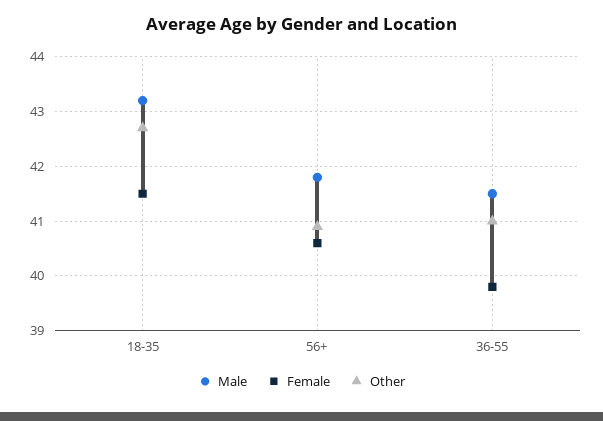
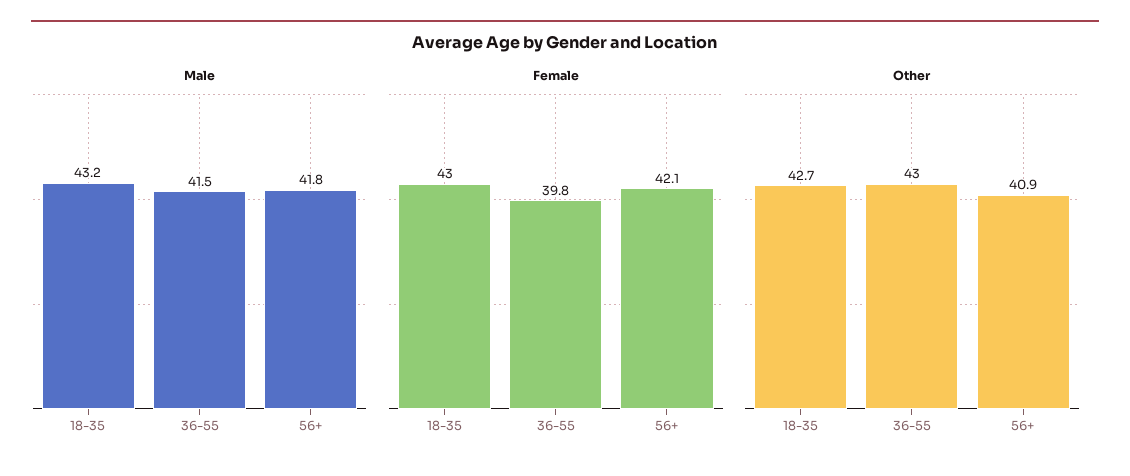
  {
    "Male": {
      "18-35": 43.2,
      "56+": 41.8,
      "36-55": 41.5
    },
    "Female": {
-     "18-35": 41.5,
+     "18-35": 43,
-     "56+": 40.5,
+     "56+": 42.1,
      "36-55": 39.8
    },
    "Other": {
      "18-35": 42.7,
      "56+": 40.9,
-     "36-55": 41
+     "36-55": 43
    }
  }

